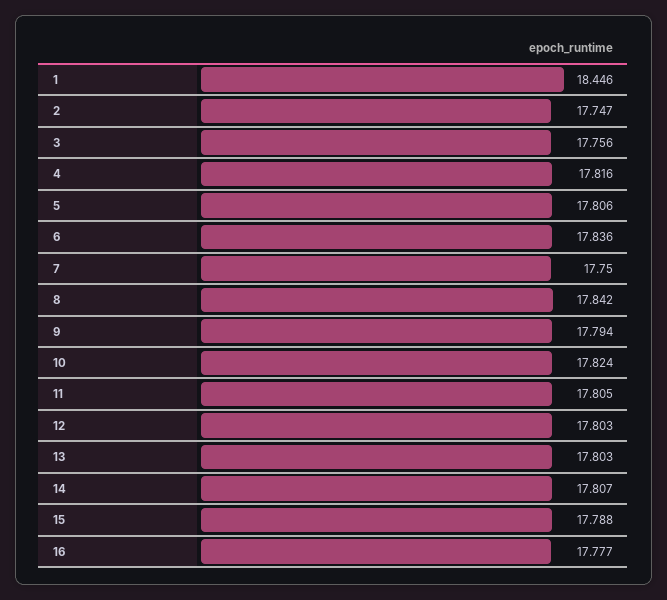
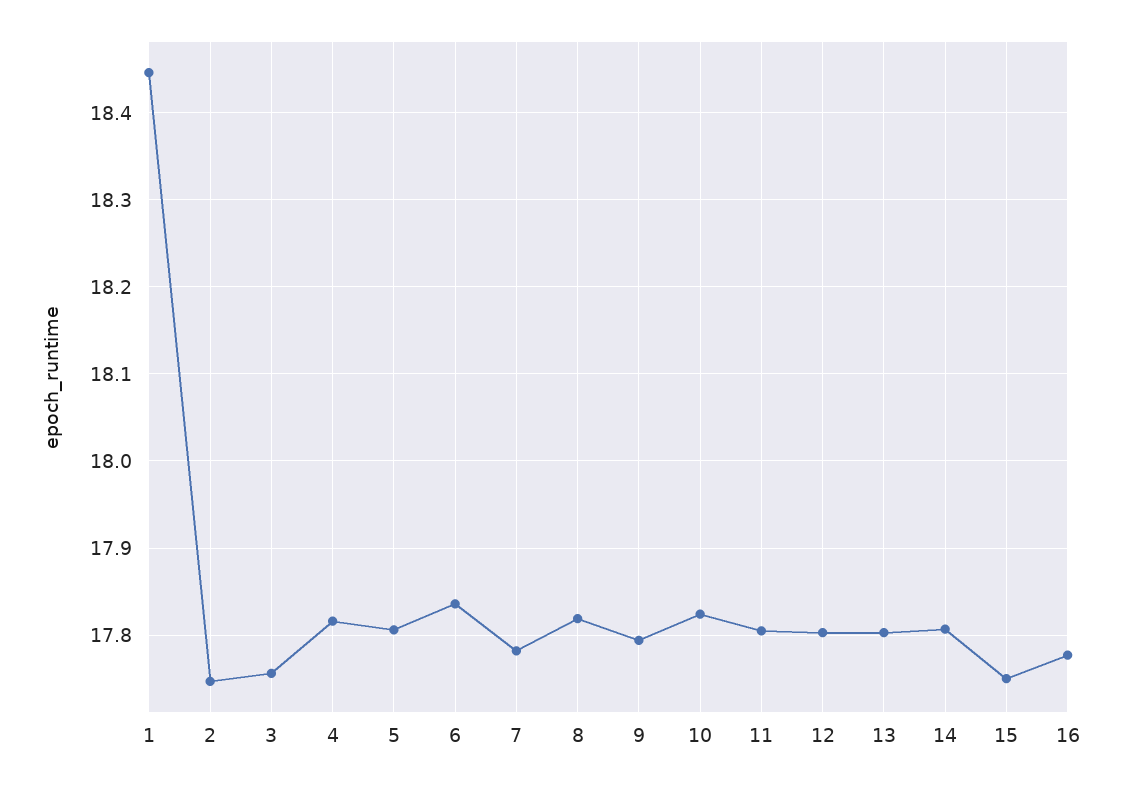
  {
    "1": 18.446,
    "2": 17.747,
    "3": 17.756,
    "4": 17.816,
    "5": 17.806,
    "6": 17.836,
-   "7": 17.75,
+   "7": 17.78,
-   "8": 17.842,
+   "8": 17.82,
    "9": 17.794,
    "10": 17.824,
    "11": 17.805,
    "12": 17.803,
    "13": 17.803,
    "14": 17.807,
-   "15": 17.788,
+   "15": 17.75,
    "16": 17.777
  }

